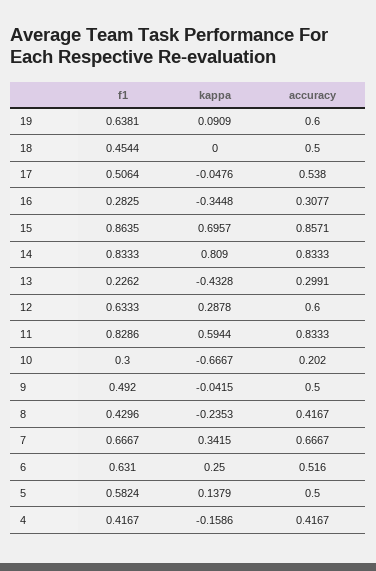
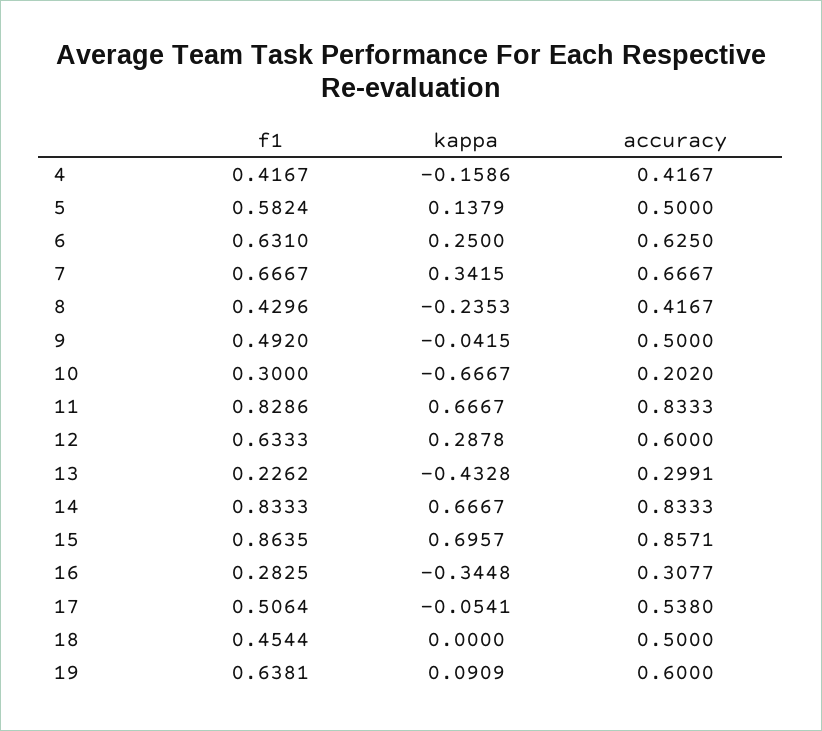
  {
    "f1": {
      "19": 0.6381,
      "18": 0.4544,
      "17": 0.5064,
      "16": 0.2825,
      "15": 0.8635,
      "14": 0.8333,
      "13": 0.2262,
      "12": 0.6333,
      "11": 0.8286,
      "10": 0.3,
      "9": 0.492,
      "8": 0.4296,
      "7": 0.6667,
      "6": 0.631,
      "5": 0.5824,
      "4": 0.4167
    },
    "kappa": {
      "19": 0.0909,
      "18": 0,
-     "17": -0.0476,
+     "17": -0.0541,
      "16": -0.3448,
      "15": 0.6957,
-     "14": 0.809,
+     "14": 0.6667,
      "13": -0.4328,
      "12": 0.2878,
-     "11": 0.5944,
+     "11": 0.6667,
      "10": -0.6667,
      "9": -0.0415,
      "8": -0.2353,
      "7": 0.3415,
      "6": 0.25,
      "5": 0.1379,
      "4": -0.1586
    },
    "accuracy": {
      "19": 0.6,
      "18": 0.5,
      "17": 0.538,
      "16": 0.3077,
      "15": 0.8571,
      "14": 0.8333,
      "13": 0.2991,
      "12": 0.6,
      "11": 0.8333,
      "10": 0.202,
      "9": 0.5,
      "8": 0.4167,
      "7": 0.6667,
-     "6": 0.516,
+     "6": 0.625,
      "5": 0.5,
      "4": 0.4167
    }
  }

